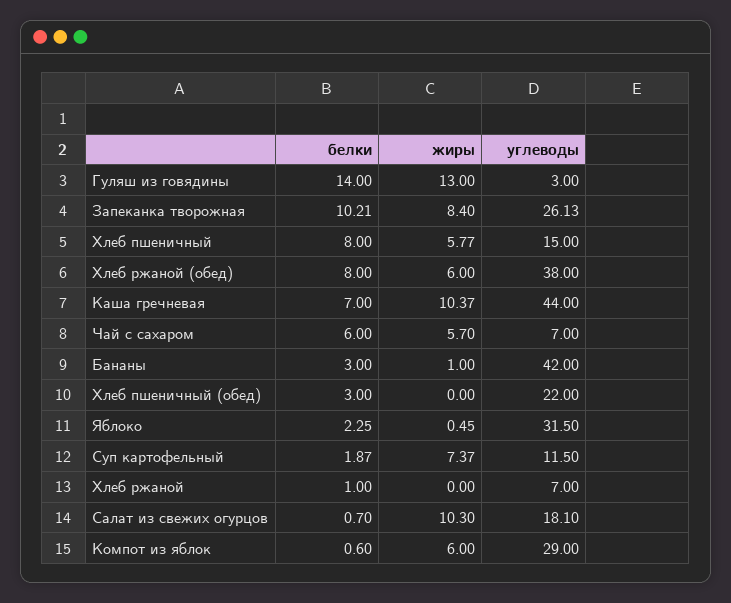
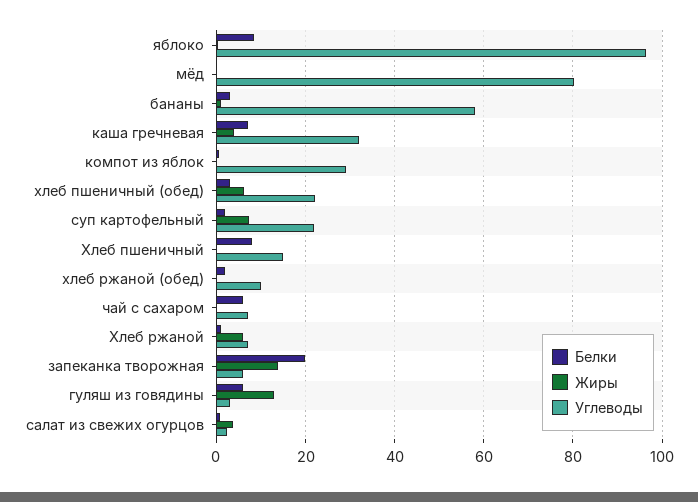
  {
    "белки": {
-     "Гуляш из говядины": 14,
+     "Гуляш из говядины": 6,
-     "Запеканка творожная": 10.21,
+     "Запеканка творожная": 20,
      "Хлеб пшеничный": 8,
-     "Хлеб ржаной (обед)": 8,
+     "Хлеб ржаной (обед)": 2,
      "Каша гречневая": 7,
      "Чай с сахаром": 6,
      "Бананы": 3,
      "Хлеб пшеничный (обед)": 3,
-     "Яблоко": 2.25,
+     "Яблоко": 8,
      "Суп картофельный": 1.87,
      "Хлеб ржаной": 1,
      "Салат из свежих огурцов": 0.7,
-     "Компот из яблок": 0.6
+     "Компот из яблок": 0.6,
+     "мёд": 0
    },
    "жиры": {
      "Гуляш из говядины": 13,
-     "Запеканка творожная": 8.4,
+     "Запеканка творожная": 14,
-     "Хлеб пшеничный": 5.77,
+     "Хлеб пшеничный": 0,
-     "Хлеб ржаной (обед)": 6,
+     "Хлеб ржаной (обед)": 0,
-     "Каша гречневая": 10.37,
+     "Каша гречневая": 4,
-     "Чай с сахаром": 5.7,
+     "Чай с сахаром": 0,
      "Бананы": 1,
-     "Хлеб пшеничный (обед)": 0,
+     "Хлеб пшеничный (обед)": 6,
      "Яблоко": 0.45,
      "Суп картофельный": 7.37,
-     "Хлеб ржаной": 0,
+     "Хлеб ржаной": 6,
-     "Салат из свежих огурцов": 10.3,
+     "Салат из свежих огурцов": 4,
-     "Компот из яблок": 6
+     "Компот из яблок": 0,
+     "мёд": 0
    },
    "углеводы": {
      "Гуляш из говядины": 3,
-     "Запеканка творожная": 26.13,
+     "Запеканка творожная": 6,
      "Хлеб пшеничный": 15,
-     "Хлеб ржаной (обед)": 38,
+     "Хлеб ржаной (обед)": 10,
-     "Каша гречневая": 44,
+     "Каша гречневая": 32,
      "Чай с сахаром": 7,
-     "Бананы": 42,
+     "Бананы": 58,
      "Хлеб пшеничный (обед)": 22,
-     "Яблоко": 31.5,
+     "Яблоко": 96,
-     "Суп картофельный": 11.5,
+     "Суп картофельный": 22,
      "Хлеб ржаной": 7,
-     "Салат из свежих огурцов": 18.1,
+     "Салат из свежих огурцов": 2,
-     "Компот из яблок": 29
+     "Компот из яблок": 29,
+     "мёд": 80
    }
  }

